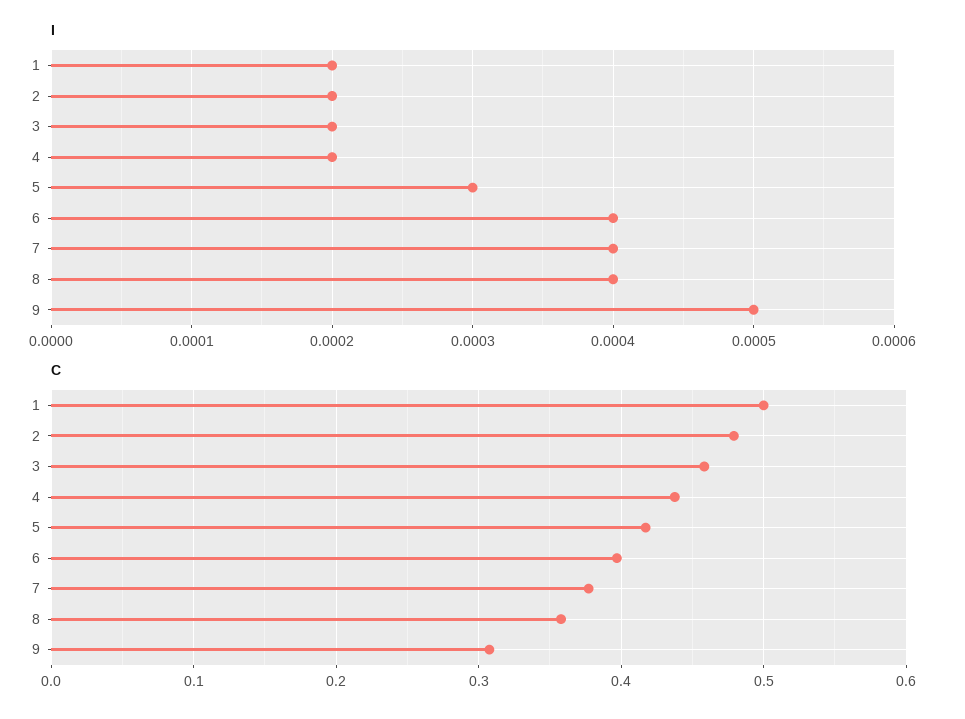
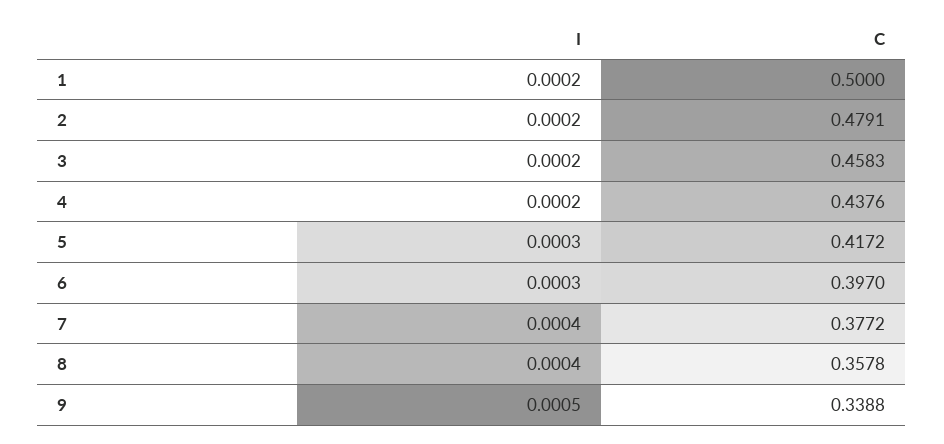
  {
    "I": {
      "1": 0.0002,
      "2": 0.0002,
      "3": 0.0002,
      "4": 0.0002,
      "5": 0.0003,
-     "6": 0.0004,
+     "6": 0.0003,
      "7": 0.0004,
      "8": 0.0004,
      "9": 0.0005
    },
    "C": {
      "1": 0.5,
      "2": 0.4791,
      "3": 0.4583,
      "4": 0.4376,
      "5": 0.4172,
      "6": 0.397,
      "7": 0.3772,
      "8": 0.3578,
-     "9": 0.31
+     "9": 0.3388
    }
  }

